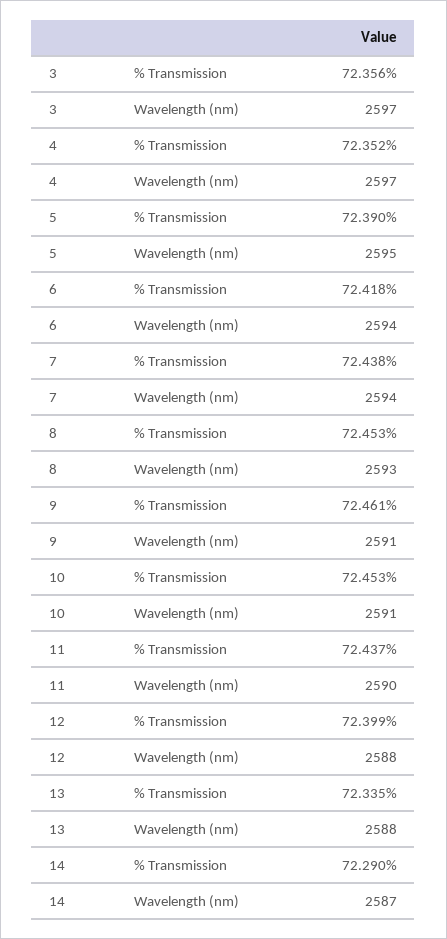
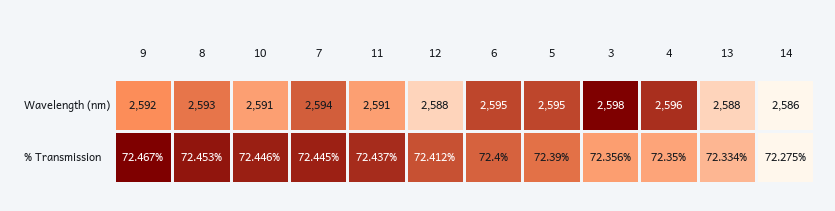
  {
    "3": {
      "% Transmission": 72.356,
-     "Wavelength (nm)": 2597
+     "Wavelength (nm)": 2598
    },
    "4": {
-     "% Transmission": 72.352,
+     "% Transmission": 72.35,
-     "Wavelength (nm)": 2597
+     "Wavelength (nm)": 2596
    },
    "5": {
      "% Transmission": 72.39,
      "Wavelength (nm)": 2595
    },
    "6": {
-     "% Transmission": 72.418,
+     "% Transmission": 72.4,
-     "Wavelength (nm)": 2594
+     "Wavelength (nm)": 2595
    },
    "7": {
-     "% Transmission": 72.438,
+     "% Transmission": 72.445,
      "Wavelength (nm)": 2594
    },
    "8": {
      "% Transmission": 72.453,
      "Wavelength (nm)": 2593
    },
    "9": {
-     "% Transmission": 72.461,
+     "% Transmission": 72.467,
-     "Wavelength (nm)": 2591
+     "Wavelength (nm)": 2592
    },
    "10": {
-     "% Transmission": 72.453,
+     "% Transmission": 72.446,
      "Wavelength (nm)": 2591
    },
    "11": {
      "% Transmission": 72.437,
-     "Wavelength (nm)": 2590
+     "Wavelength (nm)": 2591
    },
    "12": {
-     "% Transmission": 72.399,
+     "% Transmission": 72.412,
      "Wavelength (nm)": 2588
    },
    "13": {
-     "% Transmission": 72.335,
+     "% Transmission": 72.334,
      "Wavelength (nm)": 2588
    },
    "14": {
-     "% Transmission": 72.29,
+     "% Transmission": 72.275,
-     "Wavelength (nm)": 2587
+     "Wavelength (nm)": 2586
    }
  }

